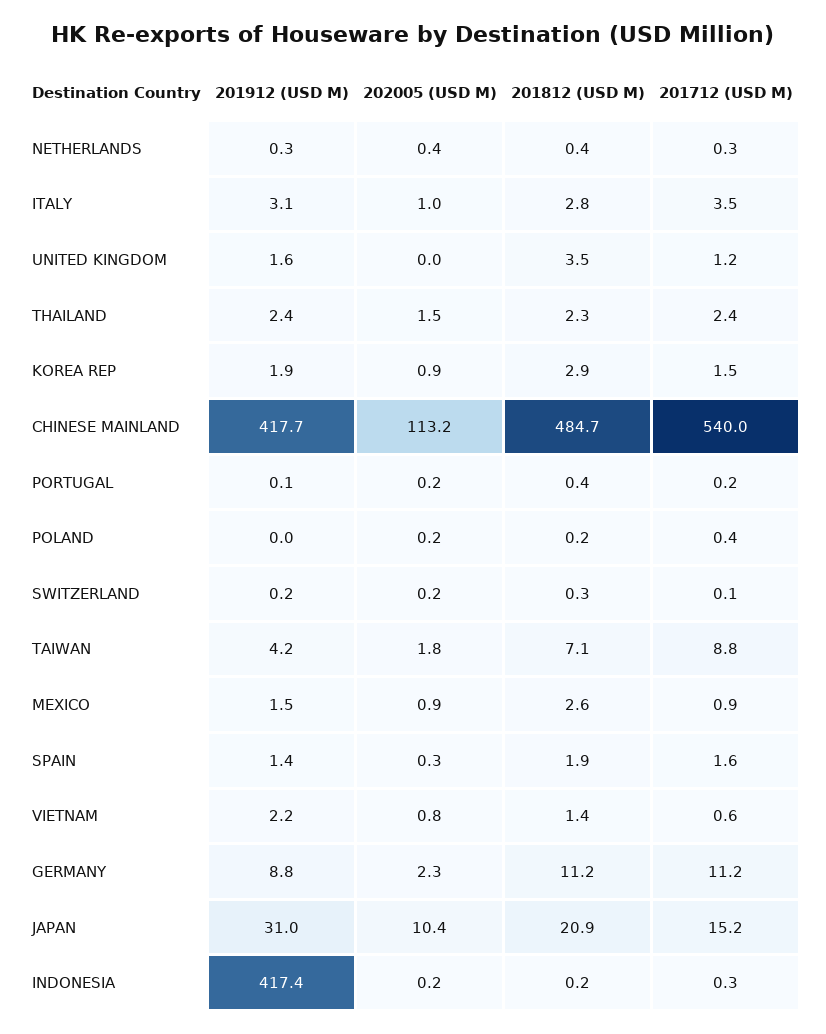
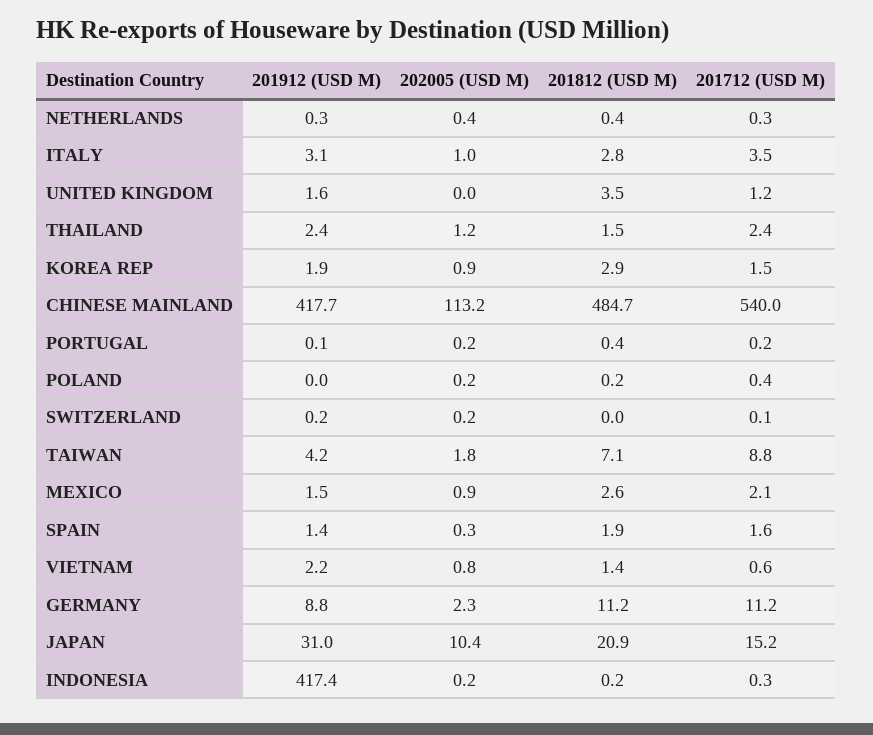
  {
    "201912 (USD M)": {
      "NETHERLANDS": 0.3,
      "ITALY": 3.1,
      "UNITED KINGDOM": 1.6,
      "THAILAND": 2.4,
      "KOREA REP": 1.9,
      "CHINESE MAINLAND": 417.7,
      "PORTUGAL": 0.1,
      "POLAND": 0,
      "SWITZERLAND": 0.2,
      "TAIWAN": 4.2,
      "MEXICO": 1.5,
      "SPAIN": 1.4,
      "VIETNAM": 2.2,
      "GERMANY": 8.8,
      "JAPAN": 31,
      "INDONESIA": 417.4
    },
    "202005 (USD M)": {
      "NETHERLANDS": 0.4,
      "ITALY": 1,
      "UNITED KINGDOM": 0,
-     "THAILAND": 1.5,
+     "THAILAND": 1.2,
      "KOREA REP": 0.9,
      "CHINESE MAINLAND": 113.2,
      "PORTUGAL": 0.2,
      "POLAND": 0.2,
      "SWITZERLAND": 0.2,
      "TAIWAN": 1.8,
      "MEXICO": 0.9,
      "SPAIN": 0.3,
      "VIETNAM": 0.8,
      "GERMANY": 2.3,
      "JAPAN": 10.4,
      "INDONESIA": 0.2
    },
    "201812 (USD M)": {
      "NETHERLANDS": 0.4,
      "ITALY": 2.8,
      "UNITED KINGDOM": 3.5,
-     "THAILAND": 2.3,
+     "THAILAND": 1.5,
      "KOREA REP": 2.9,
      "CHINESE MAINLAND": 484.7,
      "PORTUGAL": 0.4,
      "POLAND": 0.2,
-     "SWITZERLAND": 0.3,
+     "SWITZERLAND": 0,
      "TAIWAN": 7.1,
      "MEXICO": 2.6,
      "SPAIN": 1.9,
      "VIETNAM": 1.4,
      "GERMANY": 11.2,
      "JAPAN": 20.9,
      "INDONESIA": 0.2
    },
    "201712 (USD M)": {
      "NETHERLANDS": 0.3,
      "ITALY": 3.5,
      "UNITED KINGDOM": 1.2,
      "THAILAND": 2.4,
      "KOREA REP": 1.5,
      "CHINESE MAINLAND": 540,
      "PORTUGAL": 0.2,
      "POLAND": 0.4,
      "SWITZERLAND": 0.1,
      "TAIWAN": 8.8,
-     "MEXICO": 0.9,
+     "MEXICO": 2.1,
      "SPAIN": 1.6,
      "VIETNAM": 0.6,
      "GERMANY": 11.2,
      "JAPAN": 15.2,
      "INDONESIA": 0.3
    }
  }

